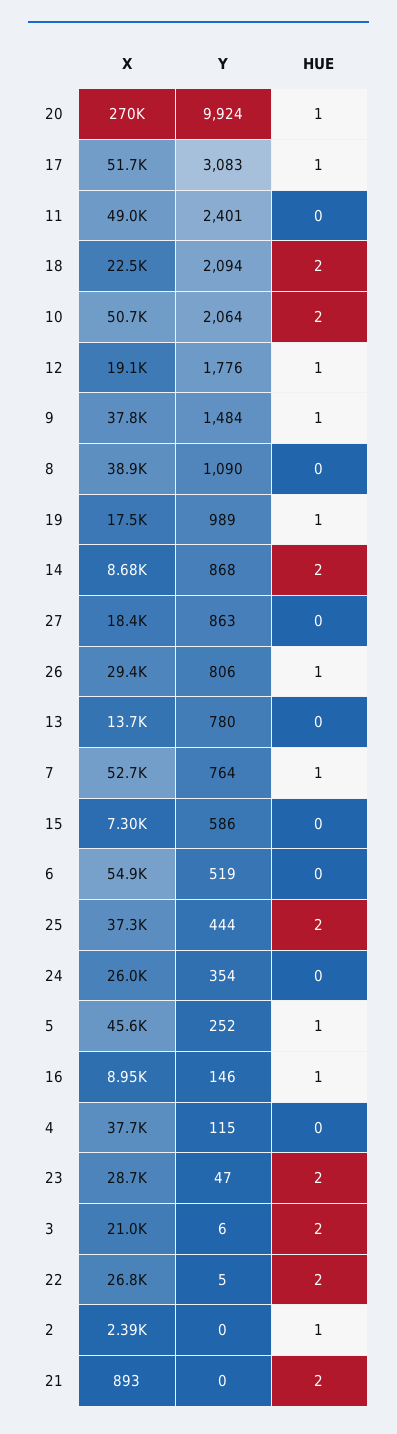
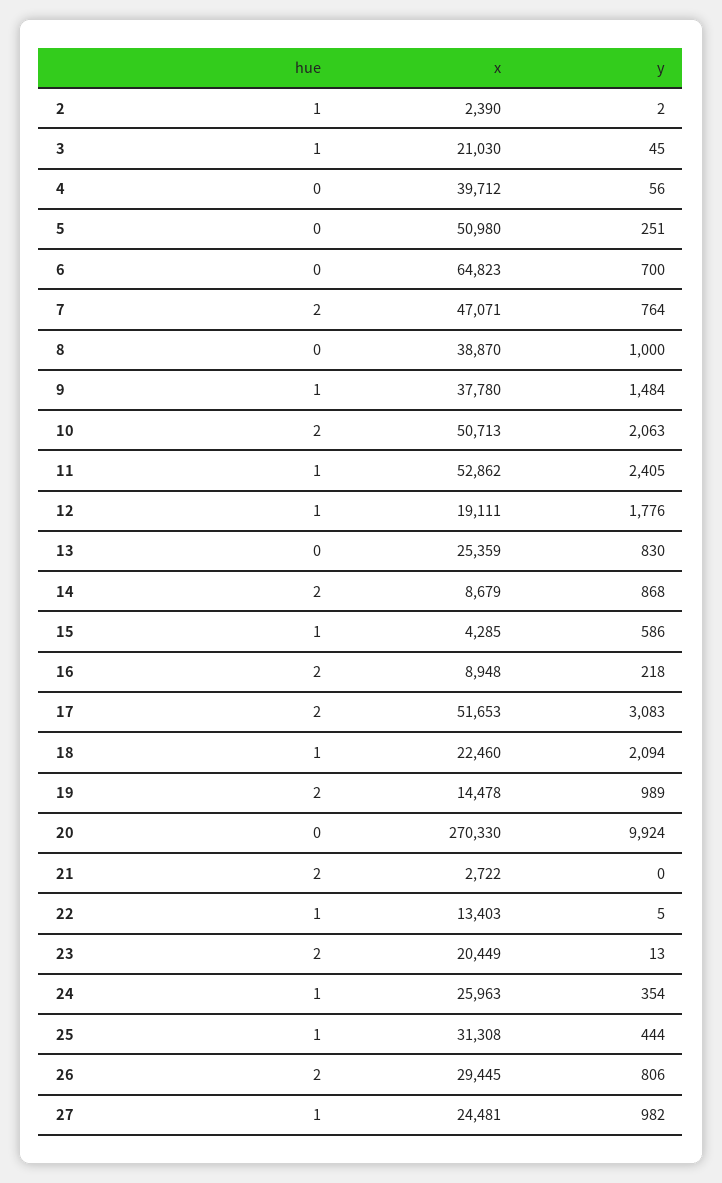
  {
    "X": {
      "20": 270330,
      "17": 51653,
-     "11": 49000,
+     "11": 52862,
      "18": 22460,
      "10": 50713,
      "12": 19111,
      "9": 37780,
      "8": 38870,
-     "19": 17500,
+     "19": 14478,
      "14": 8679,
-     "27": 18400,
+     "27": 24481,
      "26": 29445,
-     "13": 13700,
+     "13": 25359,
-     "7": 52700,
+     "7": 47071,
-     "15": 7300,
+     "15": 4285,
-     "6": 54900,
+     "6": 64823,
-     "25": 37300,
+     "25": 31308,
      "24": 25963,
-     "5": 45600,
+     "5": 50980,
      "16": 8948,
-     "4": 37700,
+     "4": 39712,
-     "23": 28700,
+     "23": 20449,
      "3": 21030,
-     "22": 26800,
+     "22": 13403,
      "2": 2390,
-     "21": 893
+     "21": 2722
    },
    "Y": {
      "20": 9924,
      "17": 3083,
-     "11": 2401,
+     "11": 2405,
      "18": 2094,
-     "10": 2064,
+     "10": 2063,
      "12": 1776,
      "9": 1484,
-     "8": 1090,
+     "8": 1000,
      "19": 989,
      "14": 868,
-     "27": 863,
+     "27": 982,
      "26": 806,
-     "13": 780,
+     "13": 830,
      "7": 764,
      "15": 586,
-     "6": 519,
+     "6": 700,
      "25": 444,
      "24": 354,
-     "5": 252,
+     "5": 251,
-     "16": 146,
+     "16": 218,
-     "4": 115,
+     "4": 56,
-     "23": 47,
+     "23": 13,
-     "3": 6,
+     "3": 45,
      "22": 5,
-     "2": 0,
+     "2": 2,
      "21": 0
    },
    "HUE": {
-     "20": 1,
+     "20": 0,
-     "17": 1,
+     "17": 2,
-     "11": 0,
+     "11": 1,
-     "18": 2,
+     "18": 1,
      "10": 2,
      "12": 1,
      "9": 1,
      "8": 0,
-     "19": 1,
+     "19": 2,
      "14": 2,
-     "27": 0,
+     "27": 1,
-     "26": 1,
+     "26": 2,
      "13": 0,
-     "7": 1,
+     "7": 2,
-     "15": 0,
+     "15": 1,
      "6": 0,
-     "25": 2,
+     "25": 1,
-     "24": 0,
+     "24": 1,
-     "5": 1,
+     "5": 0,
-     "16": 1,
+     "16": 2,
      "4": 0,
      "23": 2,
-     "3": 2,
+     "3": 1,
-     "22": 2,
+     "22": 1,
      "2": 1,
      "21": 2
    }
  }

